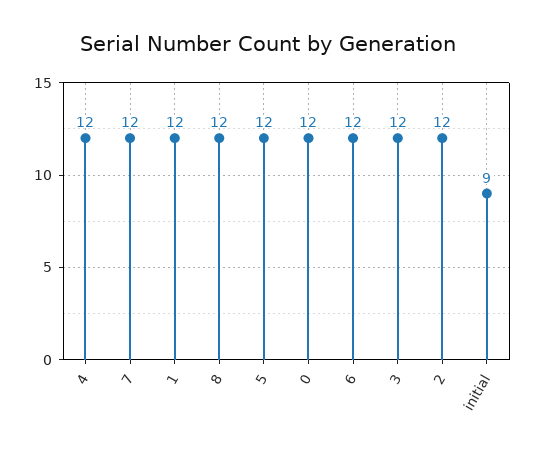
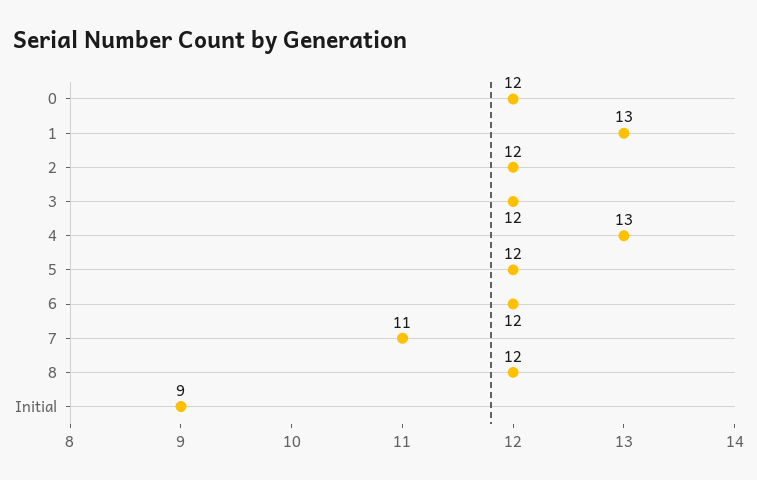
  {
-   "4": 12,
+   "4": 13,
-   "7": 12,
+   "7": 11,
-   "1": 12,
+   "1": 13,
    "8": 12,
    "5": 12,
    "0": 12,
    "6": 12,
    "3": 12,
    "2": 12,
    "initial": 9
  }

